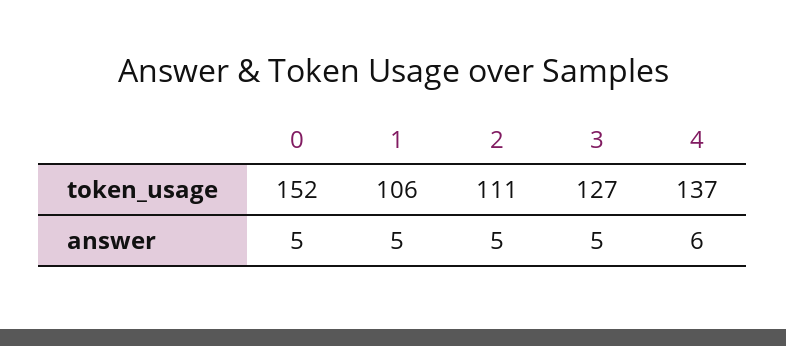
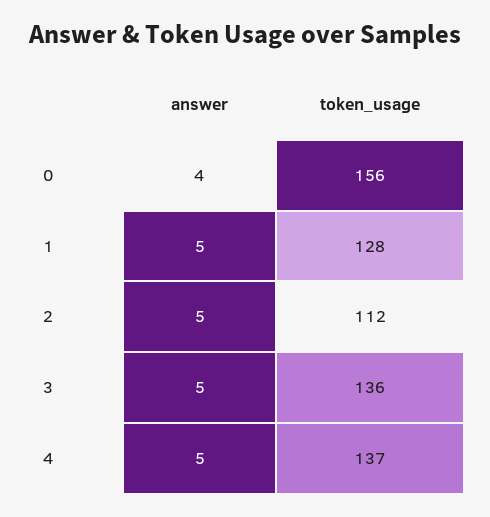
  {
    "0": {
-     "token_usage": 152,
+     "token_usage": 156,
-     "answer": 5
+     "answer": 4
    },
    "1": {
-     "token_usage": 106,
+     "token_usage": 128,
      "answer": 5
    },
    "2": {
-     "token_usage": 111,
+     "token_usage": 112,
      "answer": 5
    },
    "3": {
-     "token_usage": 127,
+     "token_usage": 136,
      "answer": 5
    },
    "4": {
      "token_usage": 137,
-     "answer": 6
+     "answer": 5
    }
  }

